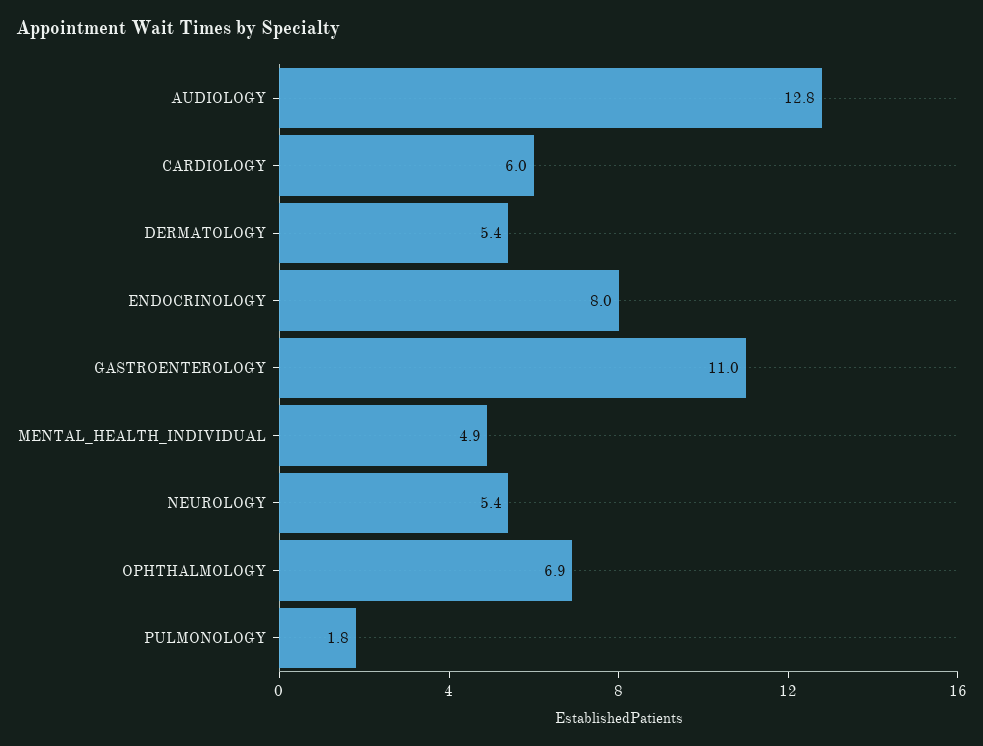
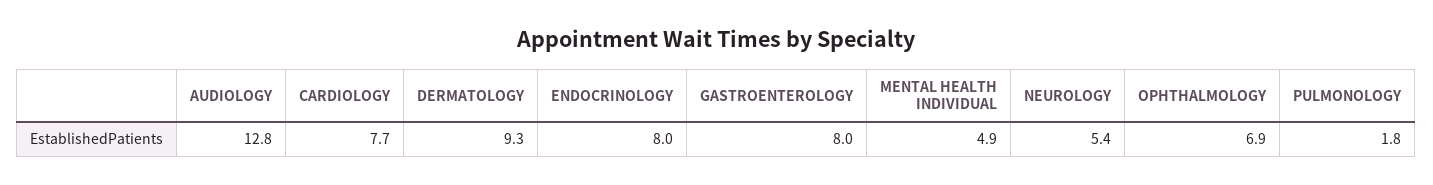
  {
    "AUDIOLOGY": 12.8,
-   "CARDIOLOGY": 6,
+   "CARDIOLOGY": 7.7,
-   "DERMATOLOGY": 5.4,
+   "DERMATOLOGY": 9.3,
    "ENDOCRINOLOGY": 8,
-   "GASTROENTEROLOGY": 11,
+   "GASTROENTEROLOGY": 8,
    "MENTAL_HEALTH_INDIVIDUAL": 4.9,
    "NEUROLOGY": 5.4,
    "OPHTHALMOLOGY": 6.9,
    "PULMONOLOGY": 1.8
  }

